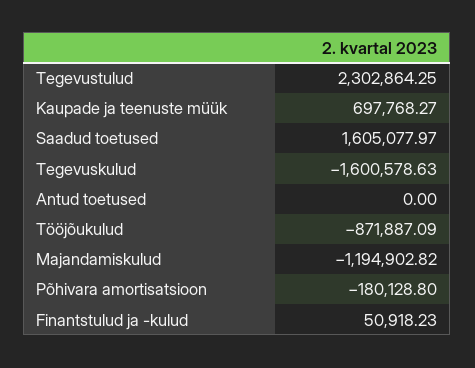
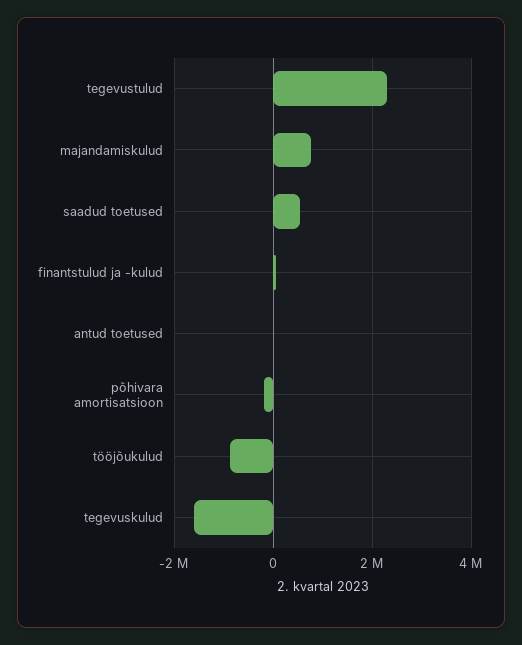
  {
    "Tegevustulud": 2302864.25,
-   "Kaupade ja teenuste müük": 697768.27,
-   "Saadud toetused": 1605077.97,
+   "Saadud toetused": 600000,
    "Tegevuskulud": -1600578.63,
    "Antud toetused": 0,
    "Tööjõukulud": -871887.09,
-   "Majandamiskulud": -1194902.82,
+   "Majandamiskulud": 800000,
    "Põhivara amortisatsioon": -180128.8,
    "Finantstulud ja -kulud": 50918.23
  }

